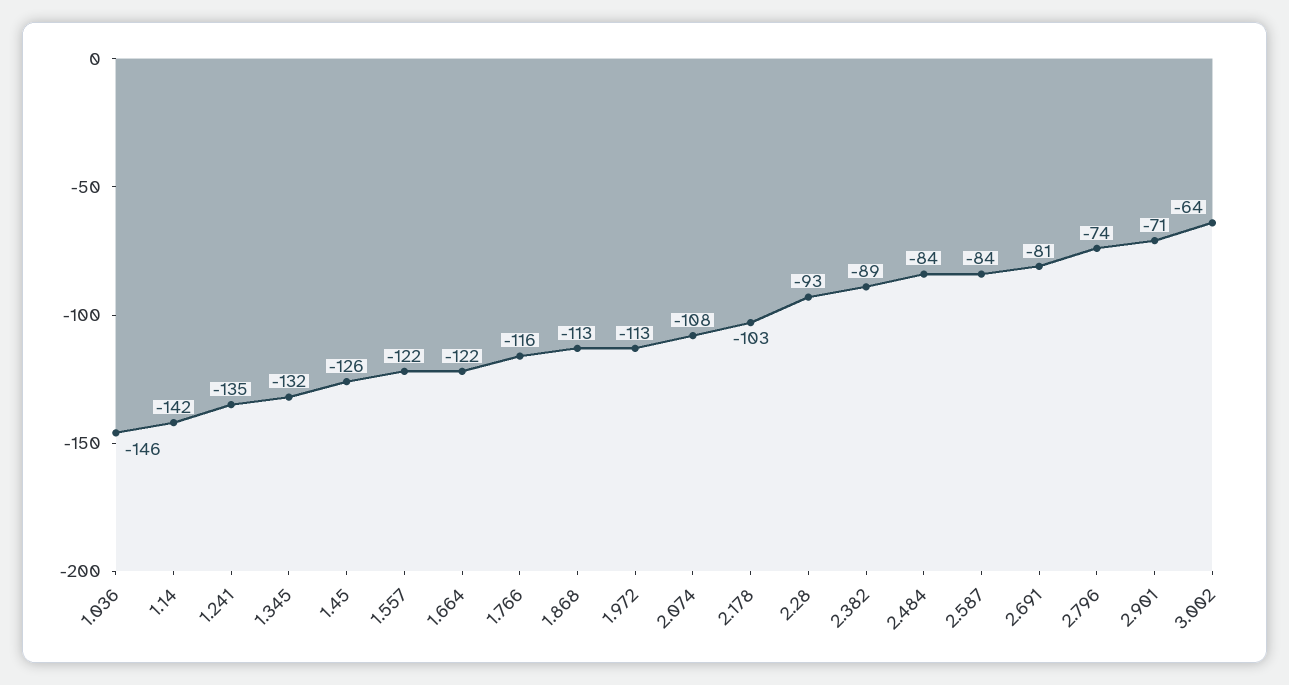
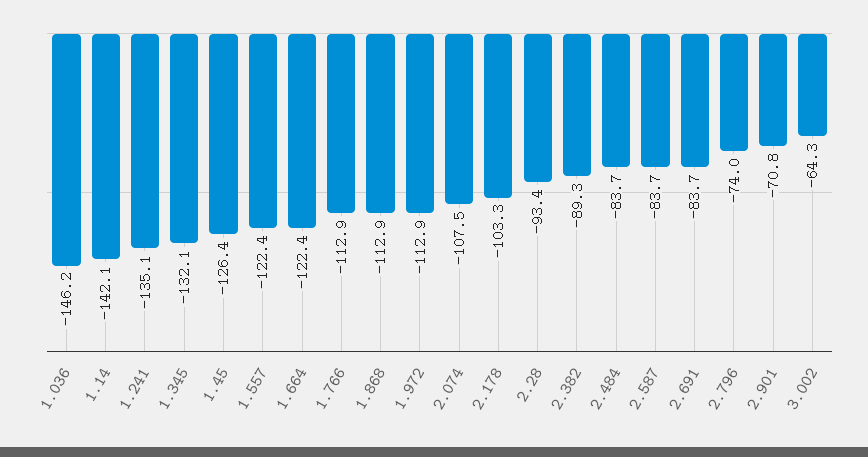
  {
    "1.036": -146.2,
    "1.14": -142.1,
    "1.241": -135.1,
    "1.345": -132.1,
    "1.45": -126.4,
    "1.557": -122.4,
    "1.664": -122.4,
-   "1.766": -116,
+   "1.766": -112.9,
    "1.868": -112.9,
    "1.972": -112.9,
    "2.074": -107.5,
    "2.178": -103.3,
    "2.28": -93.4,
    "2.382": -89.3,
    "2.484": -83.7,
    "2.587": -83.7,
-   "2.691": -81,
+   "2.691": -83.7,
    "2.796": -74,
    "2.901": -70.8,
    "3.002": -64.3
  }

